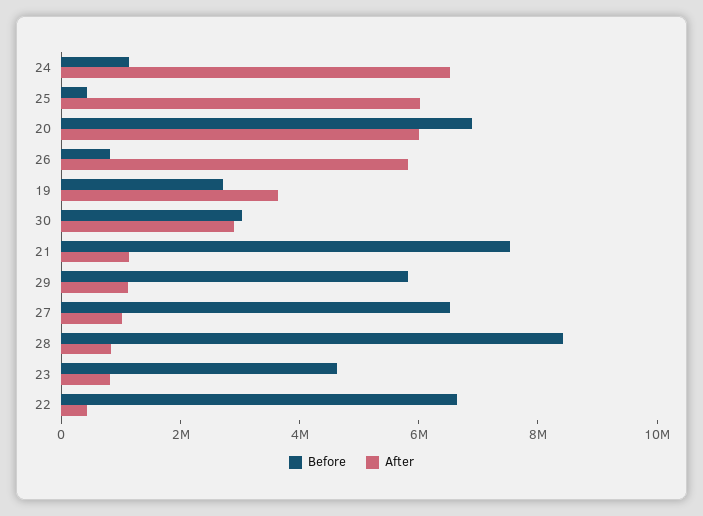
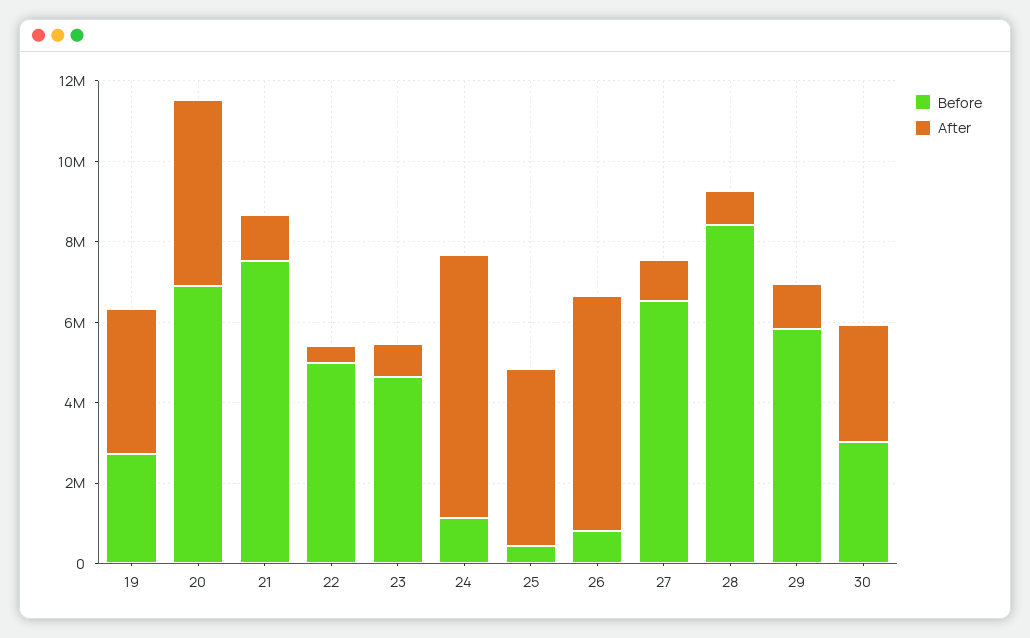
  {
    "Before": {
      "24": 1000000,
      "25": 500000,
      "20": 7000000,
      "26": 1000000,
      "19": 2500000,
      "30": 3000000,
      "21": 7500000,
      "29": 6000000,
      "27": 6500000,
      "28": 8500000,
      "23": 4500000,
-     "22": 6500000
+     "22": 5000000
    },
    "After": {
      "24": 6500000,
-     "25": 6000000,
+     "25": 4500000,
-     "20": 6000000,
+     "20": 4500000,
      "26": 6000000,
      "19": 3500000,
      "30": 3000000,
      "21": 1000000,
      "29": 1000000,
      "27": 1000000,
      "28": 1000000,
      "23": 1000000,
      "22": 500000
    }
  }

